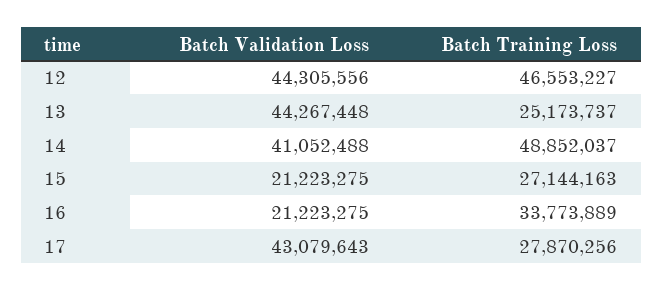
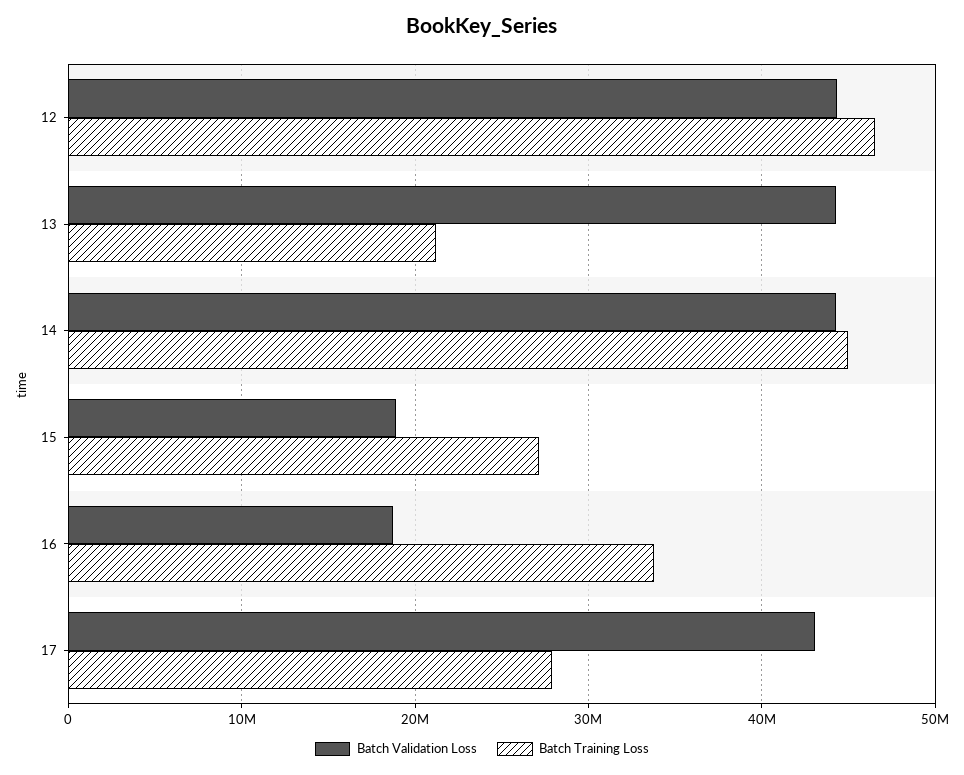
  {
    "Batch Validation Loss": {
      "12": 44305556,
      "13": 44267448,
-     "14": 41052488,
+     "14": 44000000,
-     "15": 21223275,
+     "15": 19000000,
-     "16": 21223275,
+     "16": 19000000,
      "17": 43079643
    },
    "Batch Training Loss": {
      "12": 46553227,
-     "13": 25173737,
+     "13": 21000000,
-     "14": 48852037,
+     "14": 45000000,
      "15": 27144163,
      "16": 33773889,
      "17": 27870256
    }
  }

